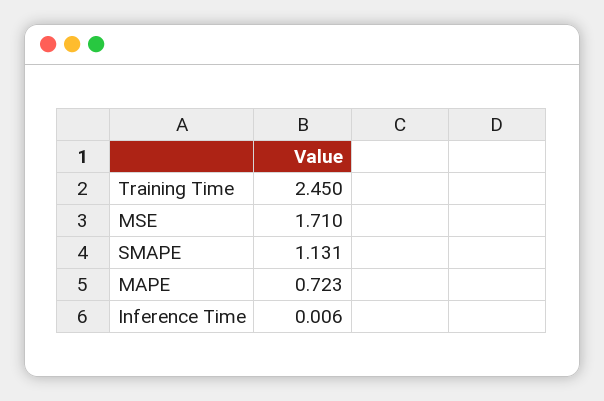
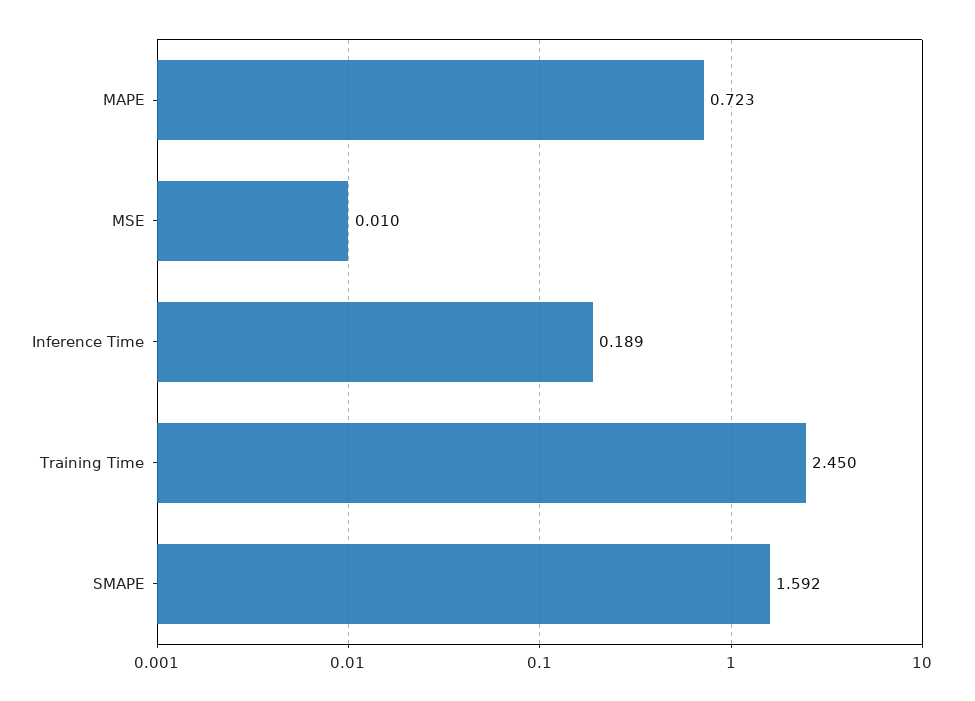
  {
    "Training Time": 2.45,
-   "MSE": 1.71,
+   "MSE": 0.01,
-   "SMAPE": 1.131,
+   "SMAPE": 1.592,
    "MAPE": 0.723,
-   "Inference Time": 0.006
+   "Inference Time": 0.189
  }

